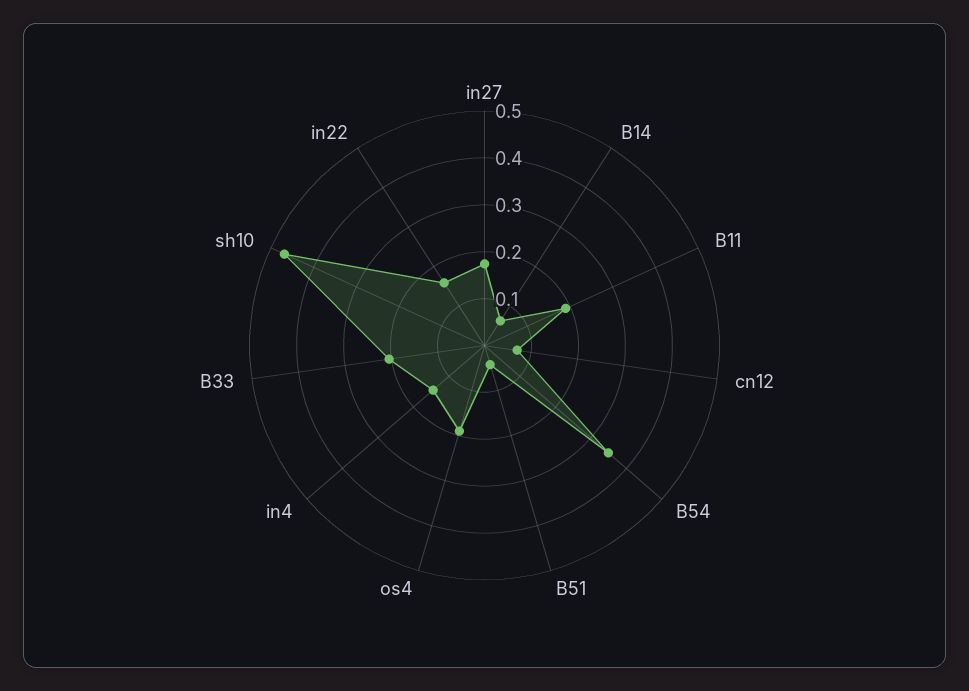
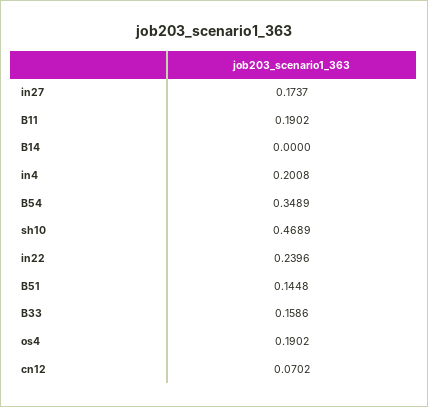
  {
    "in27": 0.1737,
-   "B14": 0.06,
+   "B14": 0,
    "B11": 0.1902,
    "cn12": 0.0702,
    "B54": 0.3489,
-   "B51": 0.04,
+   "B51": 0.1448,
    "os4": 0.1902,
-   "in4": 0.14,
+   "in4": 0.2008,
-   "B33": 0.2,
+   "B33": 0.1586,
    "sh10": 0.4689,
-   "in22": 0.16
+   "in22": 0.2396
  }

